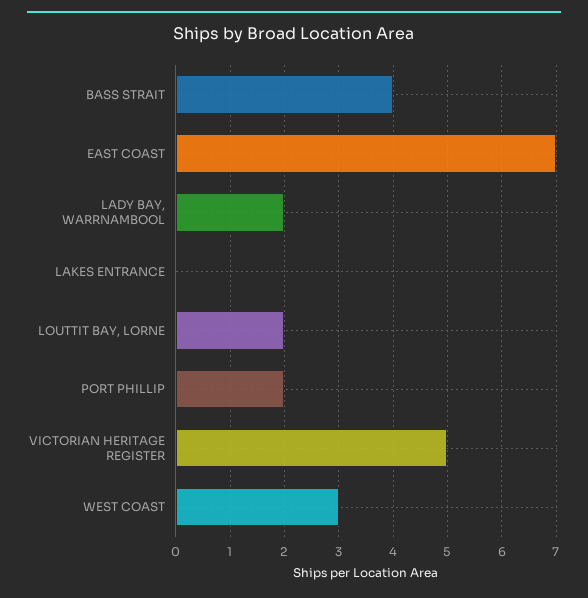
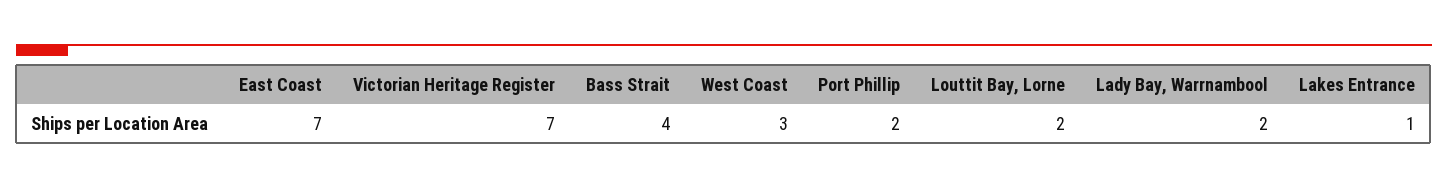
  {
    "BASS STRAIT": 4,
    "EAST COAST": 7,
    "LADY BAY, WARRNAMBOOL": 2,
-   "LAKES ENTRANCE": 0,
+   "LAKES ENTRANCE": 1,
    "LOUTTIT BAY, LORNE": 2,
    "PORT PHILLIP": 2,
-   "VICTORIAN HERITAGE REGISTER": 5,
+   "VICTORIAN HERITAGE REGISTER": 7,
    "WEST COAST": 3
  }

